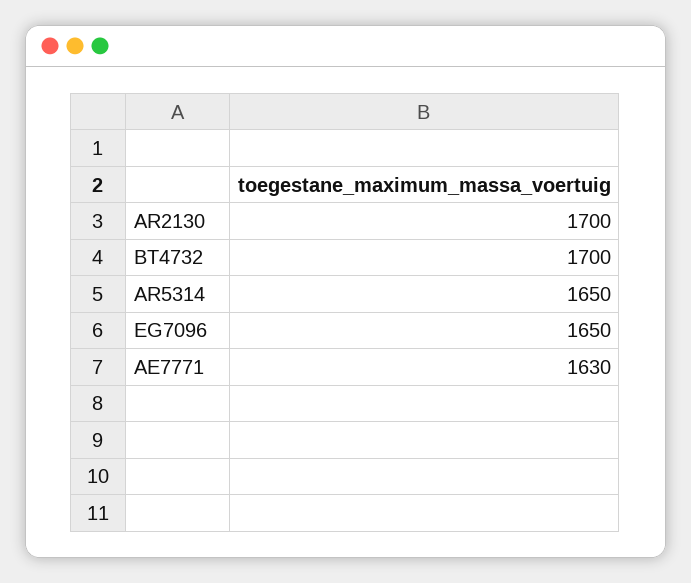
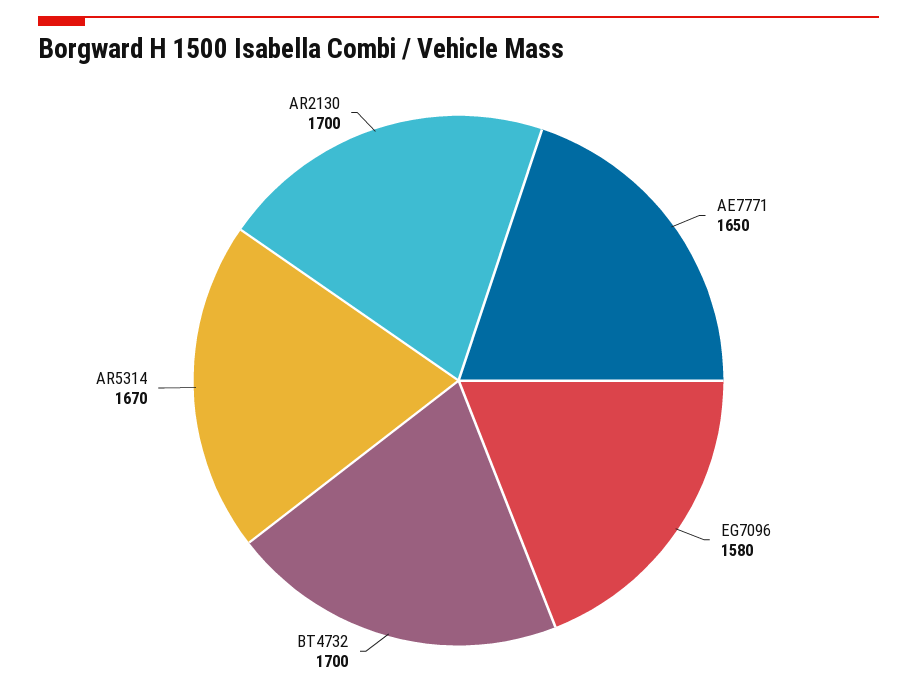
  {
    "AR2130": 1700,
    "BT4732": 1700,
-   "AR5314": 1650,
+   "AR5314": 1670,
-   "EG7096": 1650,
+   "EG7096": 1580,
-   "AE7771": 1630
+   "AE7771": 1650
  }

